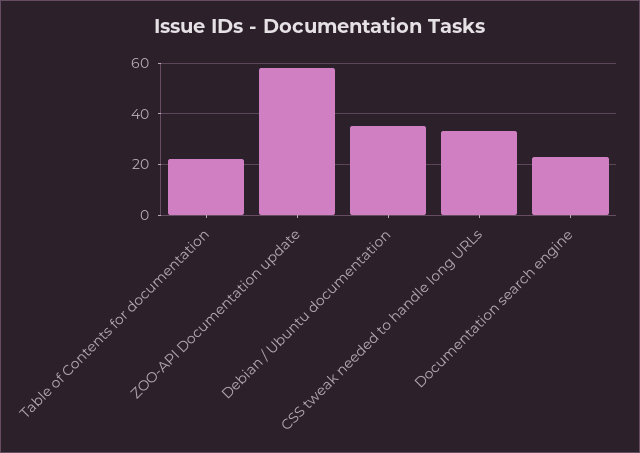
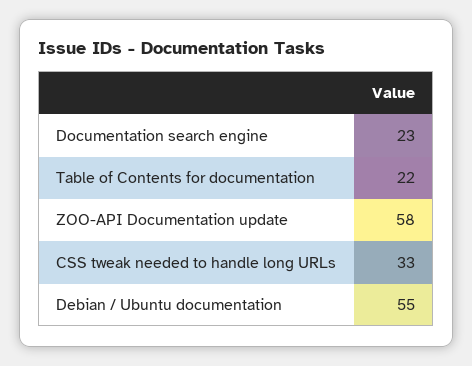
  {
    "Table of Contents for documentation": 22,
    "ZOO-API Documentation update": 58,
-   "Debian / Ubuntu documentation": 35,
+   "Debian / Ubuntu documentation": 55,
    "CSS tweak needed to handle long URLs": 33,
    "Documentation search engine": 23
  }

